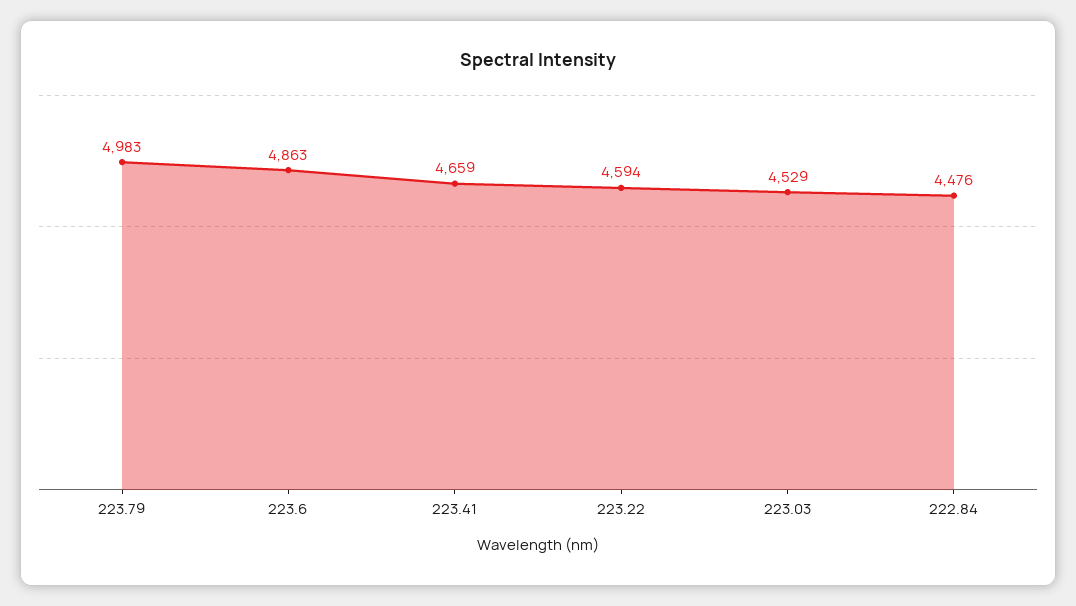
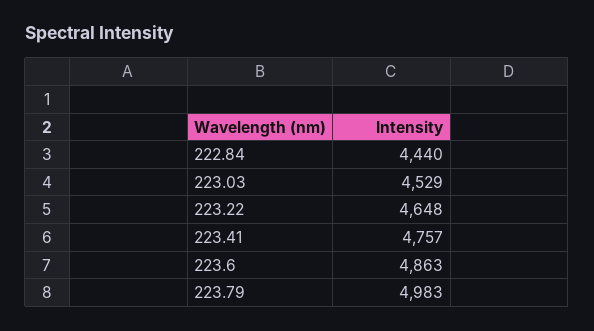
  {
    "223.79": 4983,
    "223.6": 4863,
-   "223.41": 4659,
+   "223.41": 4757,
-   "223.22": 4594,
+   "223.22": 4648,
    "223.03": 4529,
-   "222.84": 4476
+   "222.84": 4440
  }

